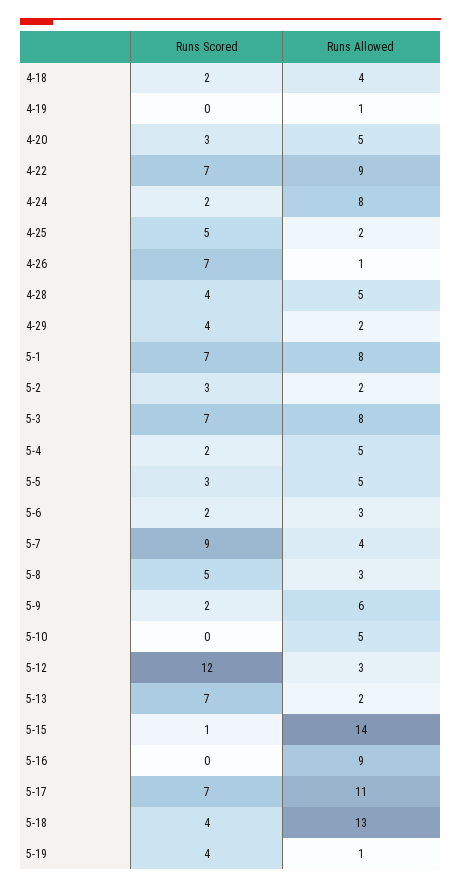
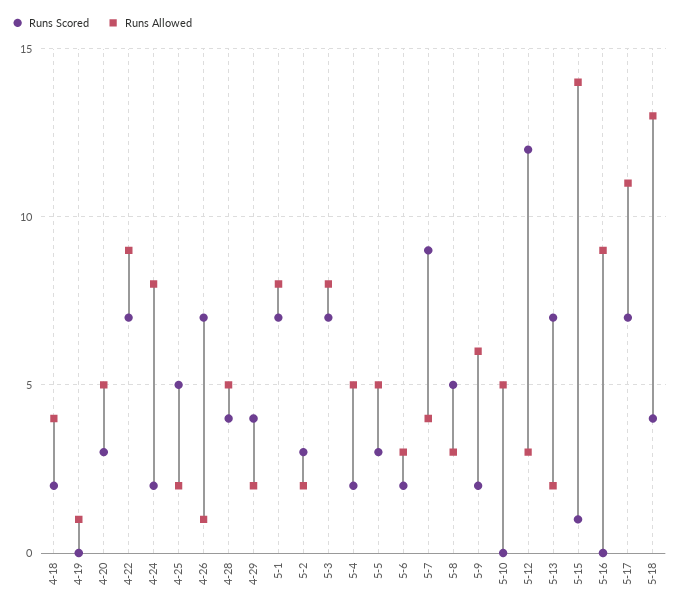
  {
    "Runs Scored": {
      "4-18": 2,
      "4-19": 0,
      "4-20": 3,
      "4-22": 7,
      "4-24": 2,
      "4-25": 5,
      "4-26": 7,
      "4-28": 4,
      "4-29": 4,
      "5-1": 7,
      "5-2": 3,
      "5-3": 7,
      "5-4": 2,
      "5-5": 3,
      "5-6": 2,
      "5-7": 9,
      "5-8": 5,
      "5-9": 2,
      "5-10": 0,
      "5-12": 12,
      "5-13": 7,
      "5-15": 1,
      "5-16": 0,
      "5-17": 7,
-     "5-18": 4,
+     "5-18": 4
-     "5-19": 4
    },
    "Runs Allowed": {
      "4-18": 4,
      "4-19": 1,
      "4-20": 5,
      "4-22": 9,
      "4-24": 8,
      "4-25": 2,
      "4-26": 1,
      "4-28": 5,
      "4-29": 2,
      "5-1": 8,
      "5-2": 2,
      "5-3": 8,
      "5-4": 5,
      "5-5": 5,
      "5-6": 3,
      "5-7": 4,
      "5-8": 3,
      "5-9": 6,
      "5-10": 5,
      "5-12": 3,
      "5-13": 2,
      "5-15": 14,
      "5-16": 9,
      "5-17": 11,
-     "5-18": 13,
+     "5-18": 13
-     "5-19": 1
    }
  }

